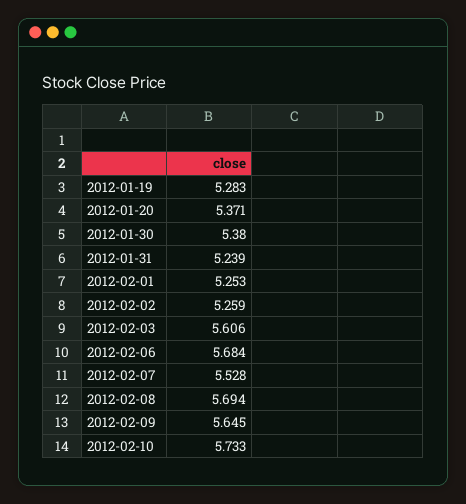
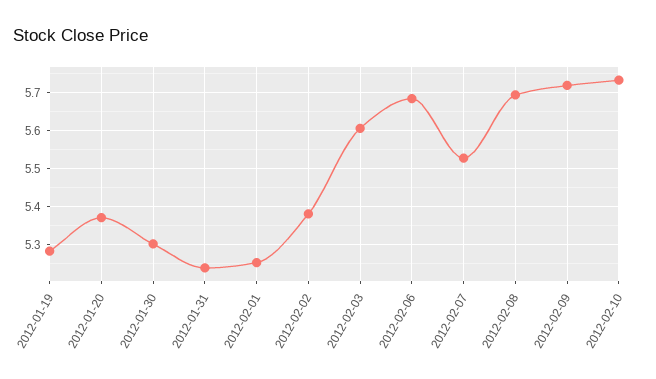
  {
    "2012-01-19": 5.283,
    "2012-01-20": 5.371,
-   "2012-01-30": 5.38,
+   "2012-01-30": 5.3,
    "2012-01-31": 5.239,
    "2012-02-01": 5.253,
-   "2012-02-02": 5.259,
+   "2012-02-02": 5.38,
    "2012-02-03": 5.606,
    "2012-02-06": 5.684,
    "2012-02-07": 5.528,
    "2012-02-08": 5.694,
-   "2012-02-09": 5.645,
+   "2012-02-09": 5.72,
    "2012-02-10": 5.733
  }

